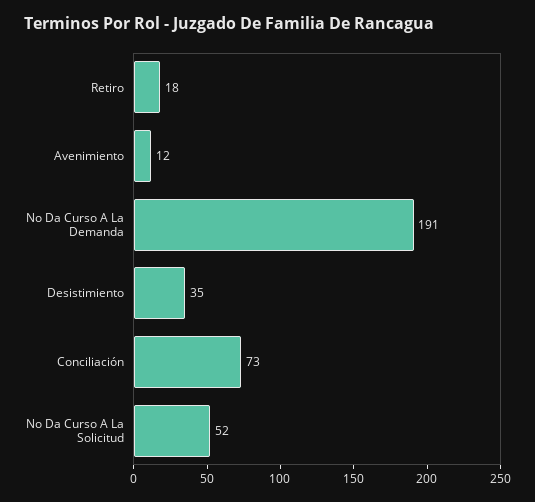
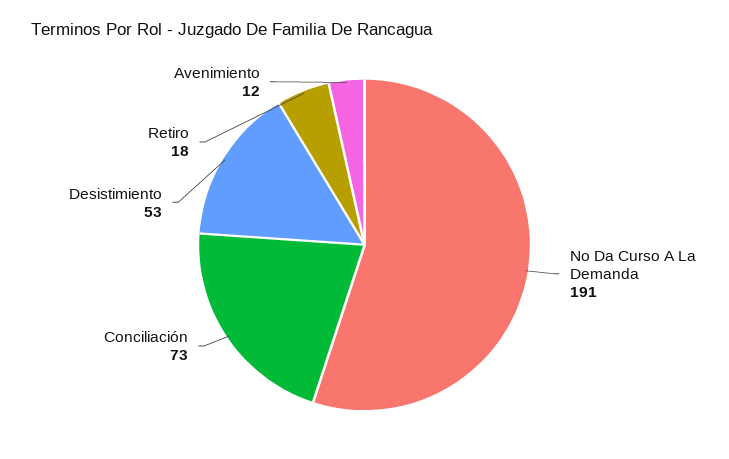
  {
    "Retiro": 18,
    "Avenimiento": 12,
    "No Da Curso A La Demanda": 191,
-   "Desistimiento": 35,
+   "Desistimiento": 53,
-   "Conciliación": 73,
+   "Conciliación": 73
-   "No Da Curso A La Solicitud": 52
  }

